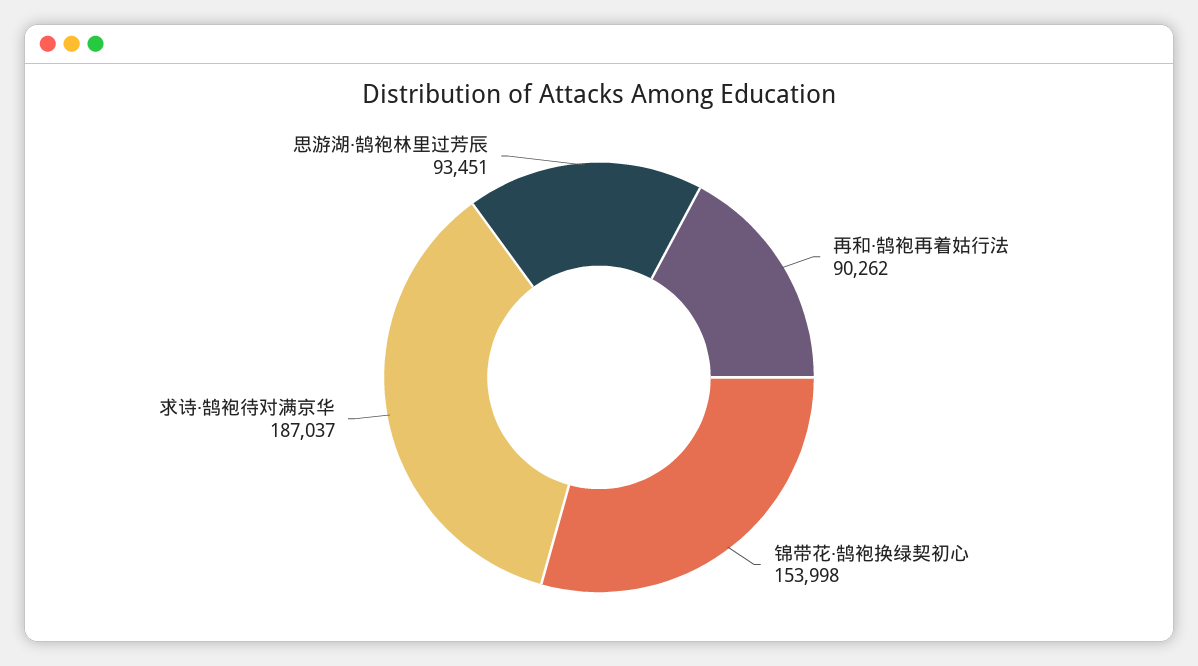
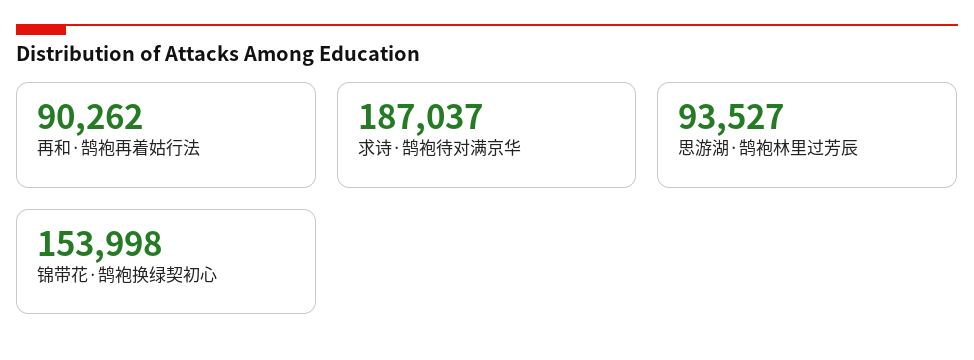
  {
    "再和·鹄袍再着姑行法": 90262,
    "锦带花·鹄袍换绿契初心": 153998,
    "求诗·鹄袍待对满京华": 187037,
-   "思游湖·鹄袍林里过芳辰": 93451
+   "思游湖·鹄袍林里过芳辰": 93527
  }

